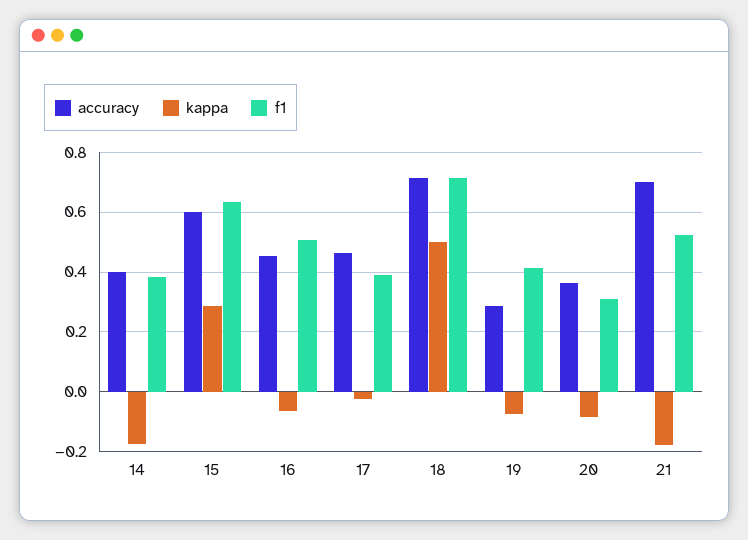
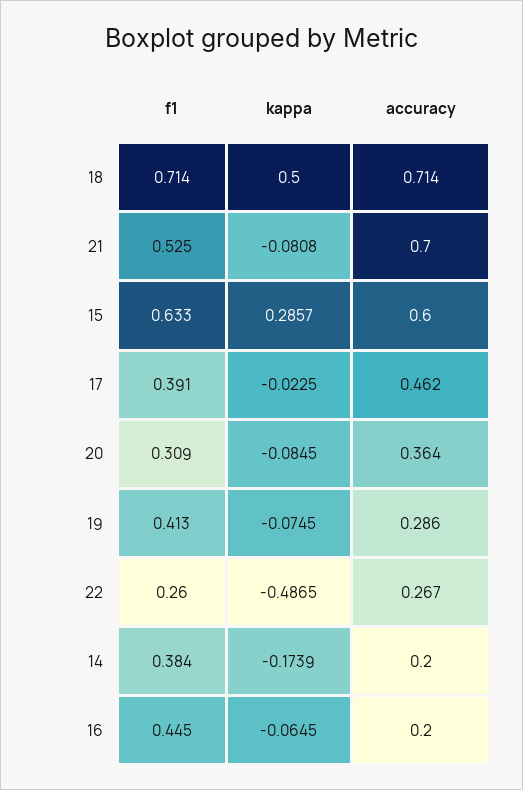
  {
    "accuracy": {
-     "14": 0.4,
+     "14": 0.2,
      "15": 0.6,
-     "16": 0.45,
+     "16": 0.2,
      "17": 0.462,
      "18": 0.714,
      "19": 0.286,
      "20": 0.364,
-     "21": 0.7
+     "21": 0.7,
+     "22": 0.267
    },
    "kappa": {
      "14": -0.1739,
      "15": 0.2857,
      "16": -0.0645,
      "17": -0.0225,
      "18": 0.5,
      "19": -0.0745,
      "20": -0.0845,
-     "21": -0.175
+     "21": -0.0808,
+     "22": -0.4865
    },
    "f1": {
      "14": 0.384,
      "15": 0.633,
-     "16": 0.5,
+     "16": 0.445,
      "17": 0.391,
      "18": 0.714,
      "19": 0.413,
      "20": 0.309,
-     "21": 0.525
+     "21": 0.525,
+     "22": 0.26
    }
  }

